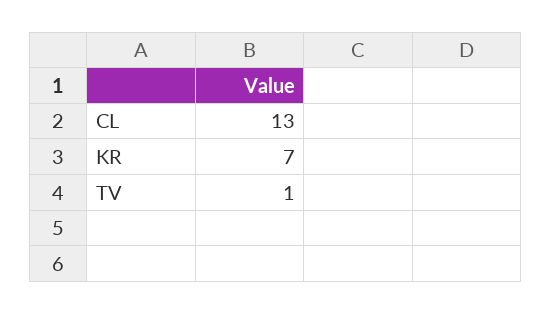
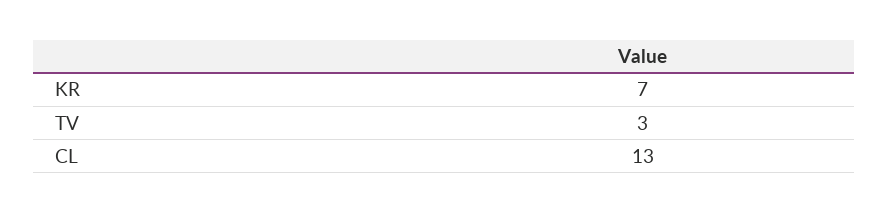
  {
    "CL": 13,
    "KR": 7,
-   "TV": 1
+   "TV": 3
  }

